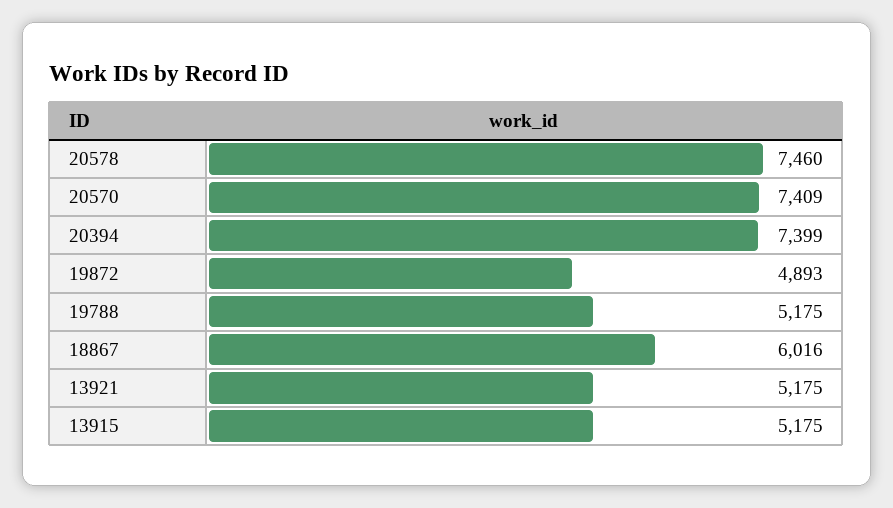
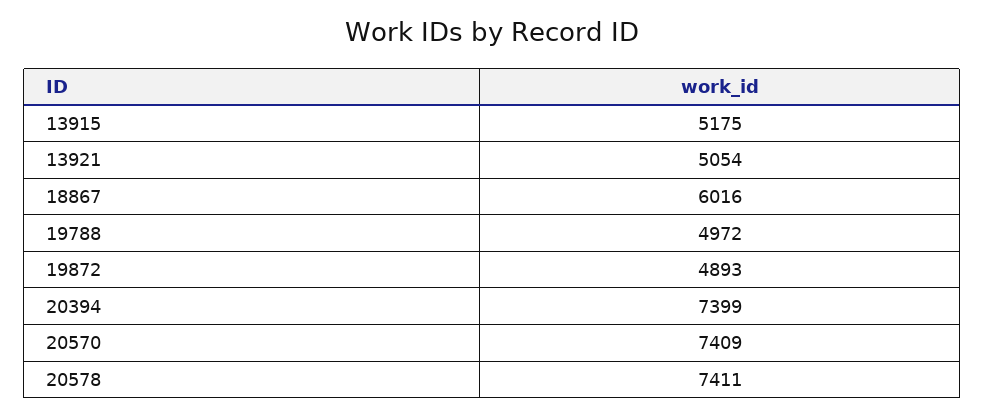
  {
-   "20578": 7460,
+   "20578": 7411,
    "20570": 7409,
    "20394": 7399,
    "19872": 4893,
-   "19788": 5175,
+   "19788": 4972,
    "18867": 6016,
-   "13921": 5175,
+   "13921": 5054,
    "13915": 5175
  }

